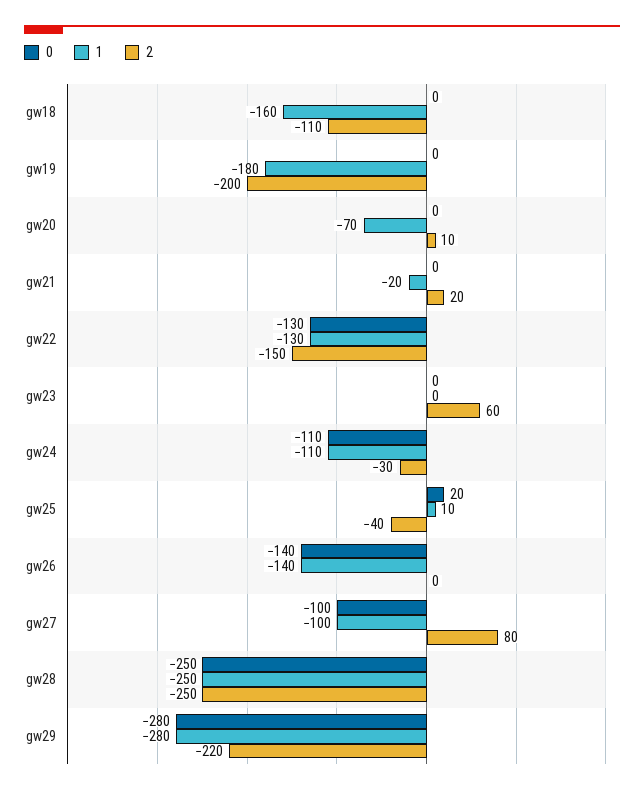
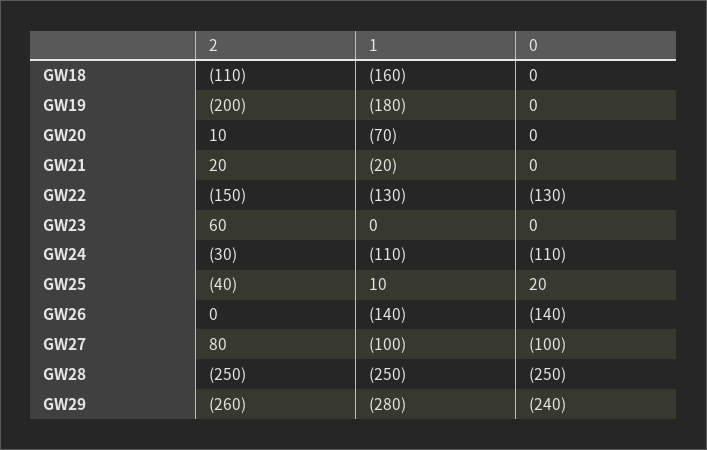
  {
    "0": {
      "gw18": 0,
      "gw19": 0,
      "gw20": 0,
      "gw21": 0,
      "gw22": -130,
      "gw23": 0,
      "gw24": -110,
      "gw25": 20,
      "gw26": -140,
      "gw27": -100,
      "gw28": -250,
-     "gw29": -280
+     "gw29": -240
    },
    "1": {
      "gw18": -160,
      "gw19": -180,
      "gw20": -70,
      "gw21": -20,
      "gw22": -130,
      "gw23": 0,
      "gw24": -110,
      "gw25": 10,
      "gw26": -140,
      "gw27": -100,
      "gw28": -250,
      "gw29": -280
    },
    "2": {
      "gw18": -110,
      "gw19": -200,
      "gw20": 10,
      "gw21": 20,
      "gw22": -150,
      "gw23": 60,
      "gw24": -30,
      "gw25": -40,
      "gw26": 0,
      "gw27": 80,
      "gw28": -250,
-     "gw29": -220
+     "gw29": -260
    }
  }

